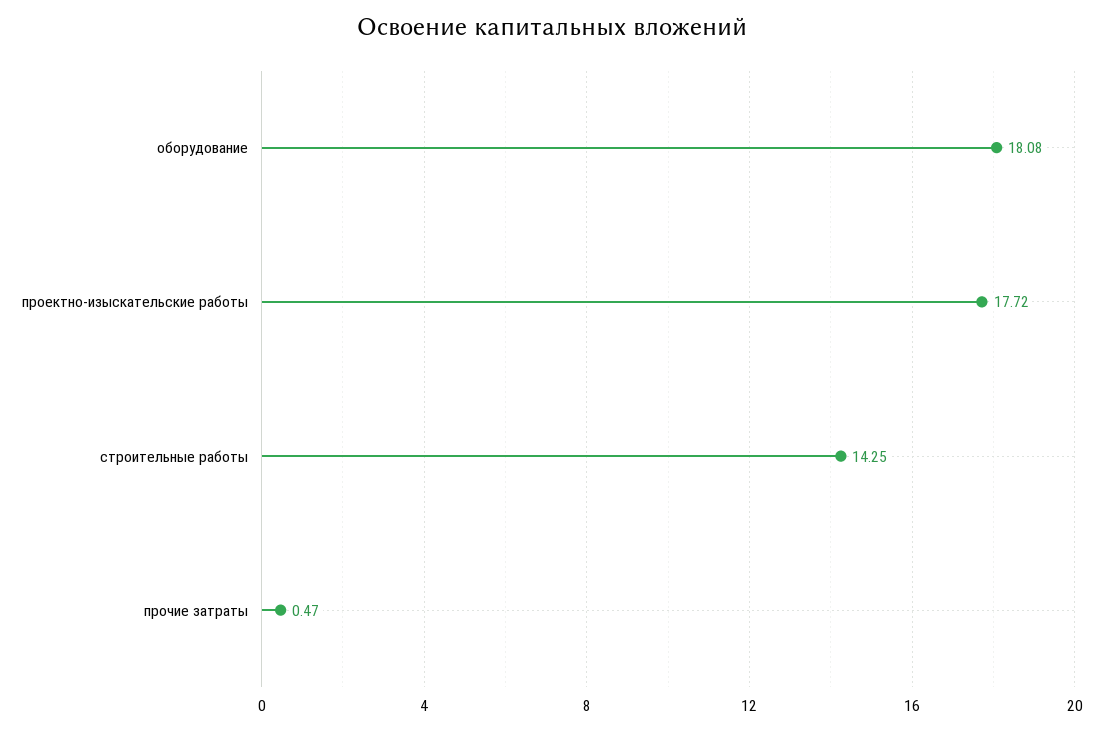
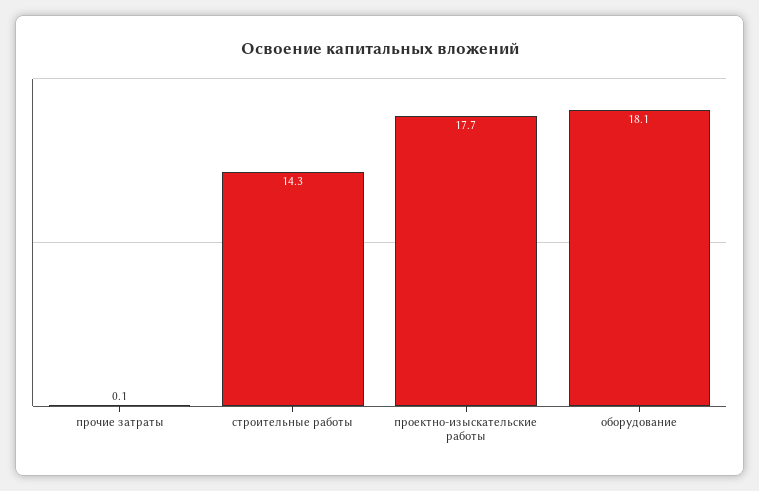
  {
    "оборудование": 18.08,
    "проектно-изыскательские работы": 17.72,
    "строительные работы": 14.25,
-   "прочие затраты": 0.47
+   "прочие затраты": 0.1
  }

